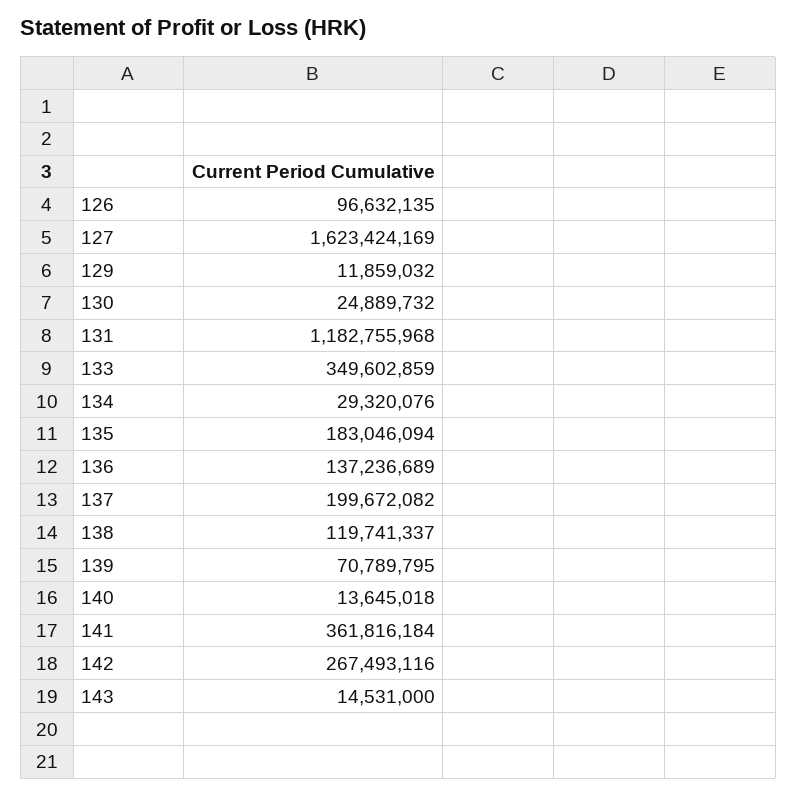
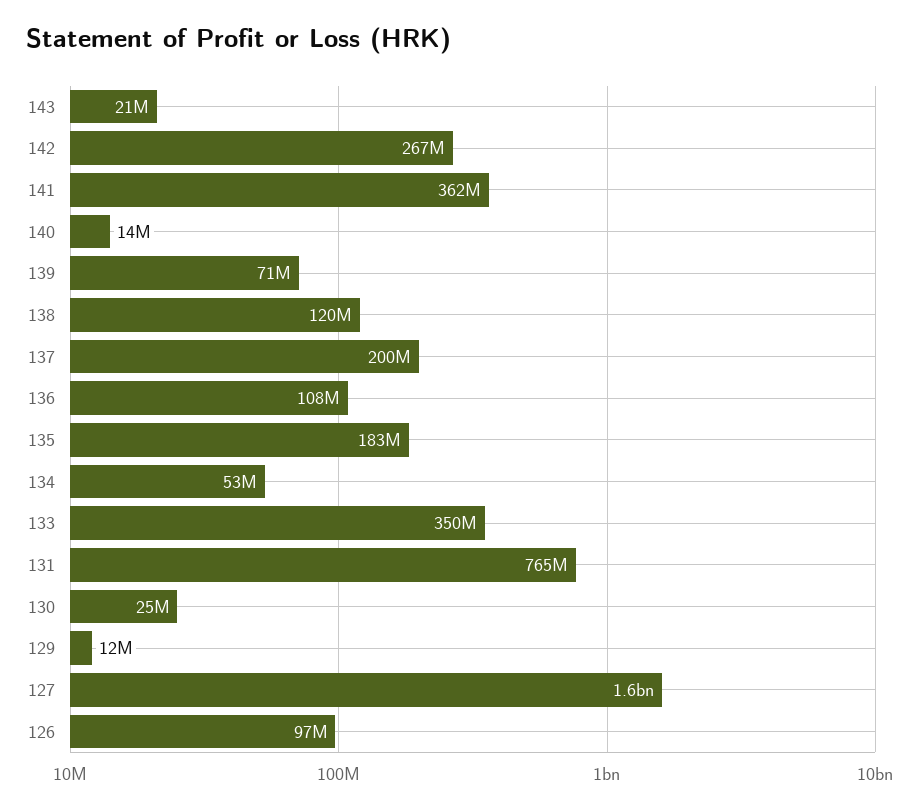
  {
    "126": 96632135,
    "127": 1623424169,
    "129": 11859032,
    "130": 24889732,
-   "131": 1182755968,
+   "131": 765000000,
    "133": 349602859,
-   "134": 29320076,
+   "134": 53000000,
    "135": 183046094,
-   "136": 137236689,
+   "136": 108000000,
    "137": 199672082,
    "138": 119741337,
    "139": 70789795,
    "140": 13645018,
    "141": 361816184,
    "142": 267493116,
-   "143": 14531000
+   "143": 21000000
  }

